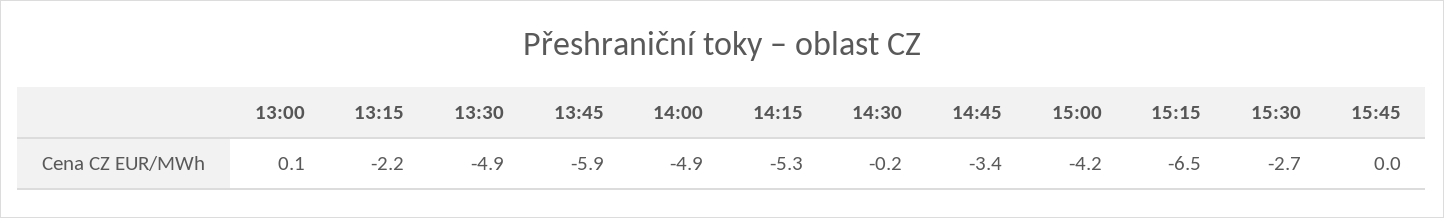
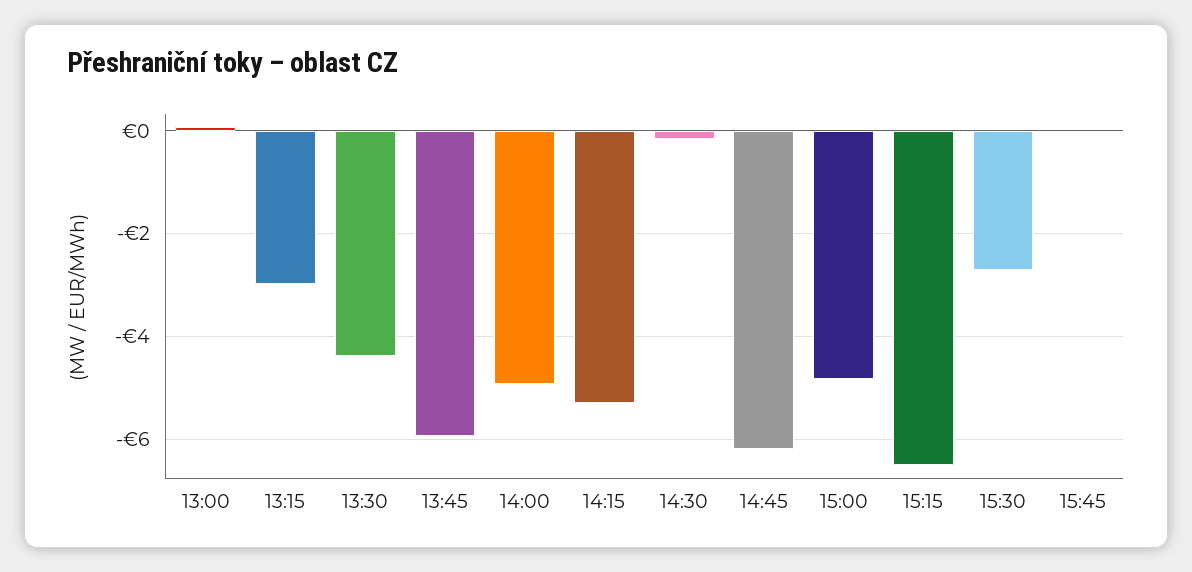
  {
    "13:00": 0.1,
-   "13:15": -2.2,
+   "13:15": -3,
-   "13:30": -4.9,
+   "13:30": -4.4,
    "13:45": -5.9,
    "14:00": -4.9,
    "14:15": -5.3,
    "14:30": -0.2,
-   "14:45": -3.4,
+   "14:45": -6.2,
-   "15:00": -4.2,
+   "15:00": -4.8,
    "15:15": -6.5,
    "15:30": -2.7,
    "15:45": 0
  }

